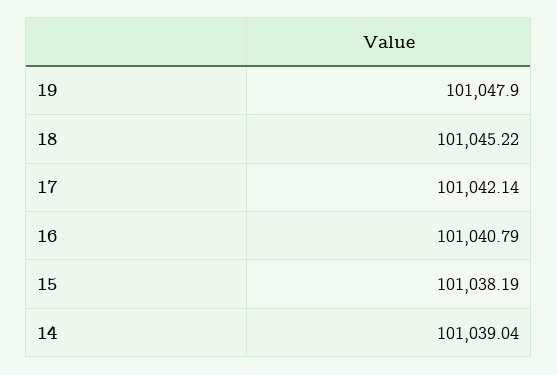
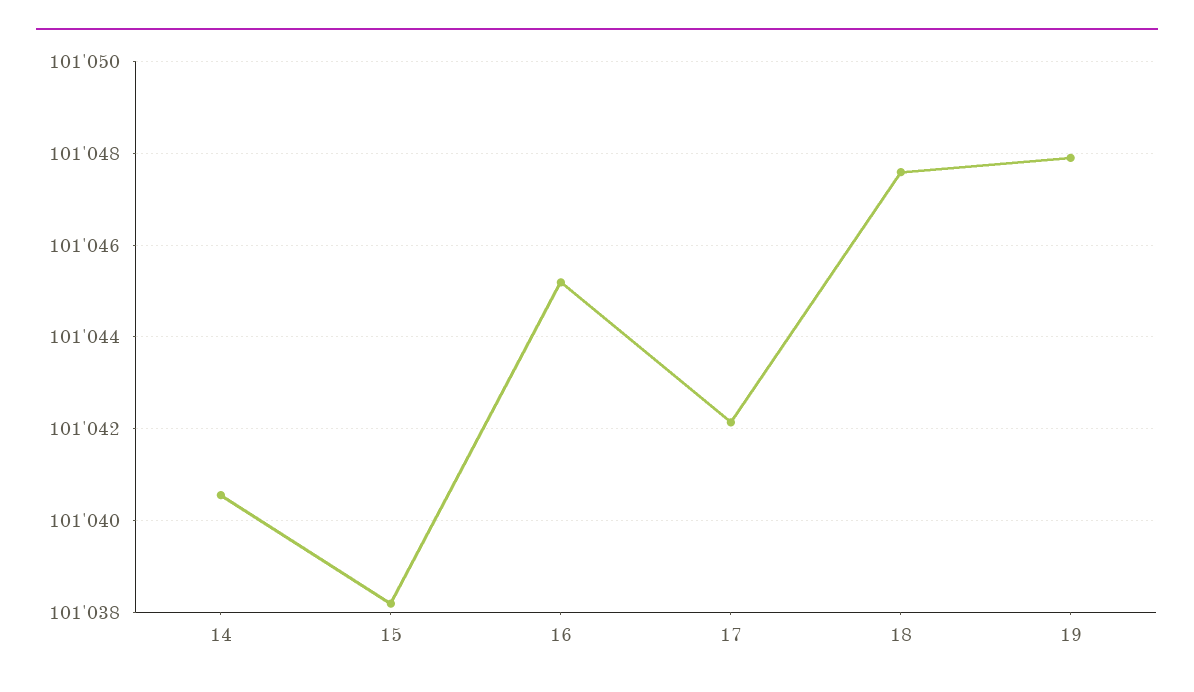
  {
    "19": 101047.9,
-   "18": 101045.22,
+   "18": 101047.6,
    "17": 101042.14,
-   "16": 101040.79,
+   "16": 101045.2,
    "15": 101038.19,
-   "14": 101039.04
+   "14": 101040.6
  }

